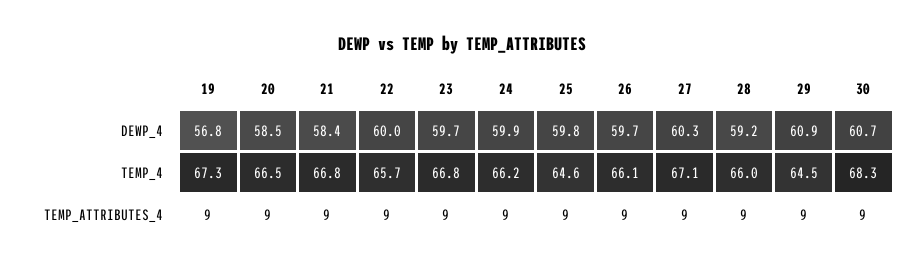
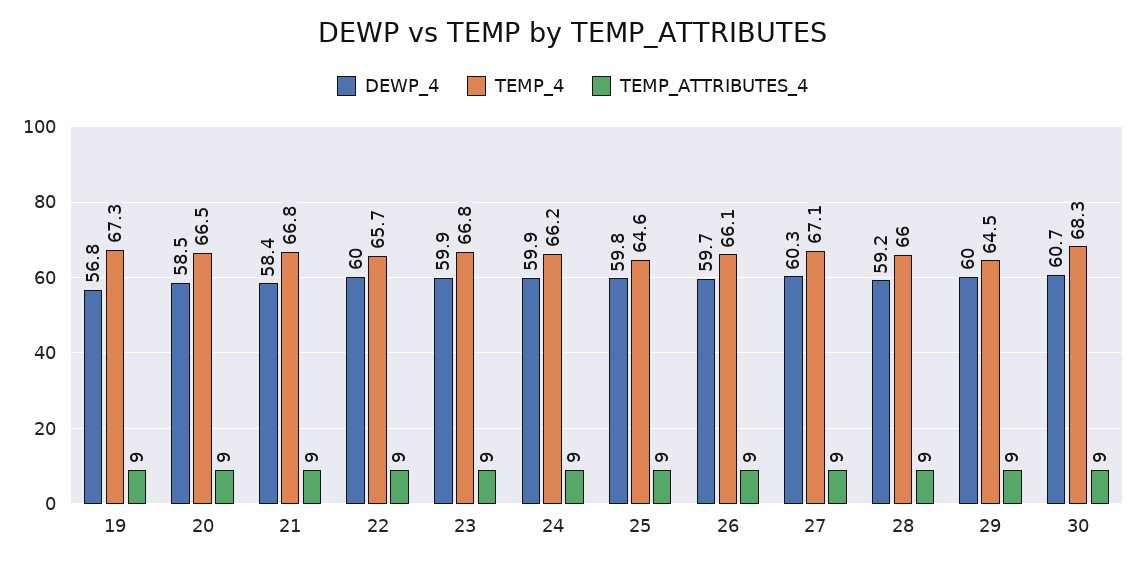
  {
    "DEWP_4": {
      "19": 56.8,
      "20": 58.5,
      "21": 58.4,
      "22": 60,
-     "23": 59.7,
+     "23": 59.9,
      "24": 59.9,
      "25": 59.8,
      "26": 59.7,
      "27": 60.3,
      "28": 59.2,
-     "29": 60.9,
+     "29": 60,
      "30": 60.7
    },
    "TEMP_4": {
      "19": 67.3,
      "20": 66.5,
      "21": 66.8,
      "22": 65.7,
      "23": 66.8,
      "24": 66.2,
      "25": 64.6,
      "26": 66.1,
      "27": 67.1,
      "28": 66,
      "29": 64.5,
      "30": 68.3
    },
    "TEMP_ATTRIBUTES_4": {
      "19": 9,
      "20": 9,
      "21": 9,
      "22": 9,
      "23": 9,
      "24": 9,
      "25": 9,
      "26": 9,
      "27": 9,
      "28": 9,
      "29": 9,
      "30": 9
    }
  }

